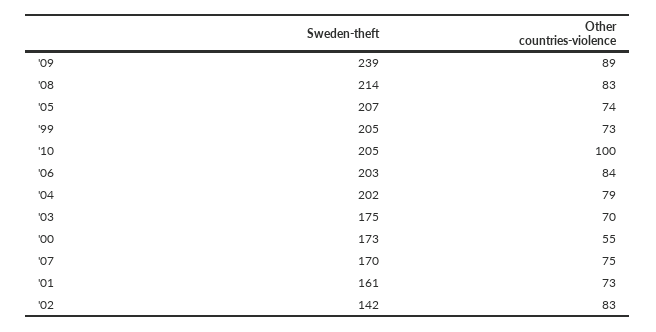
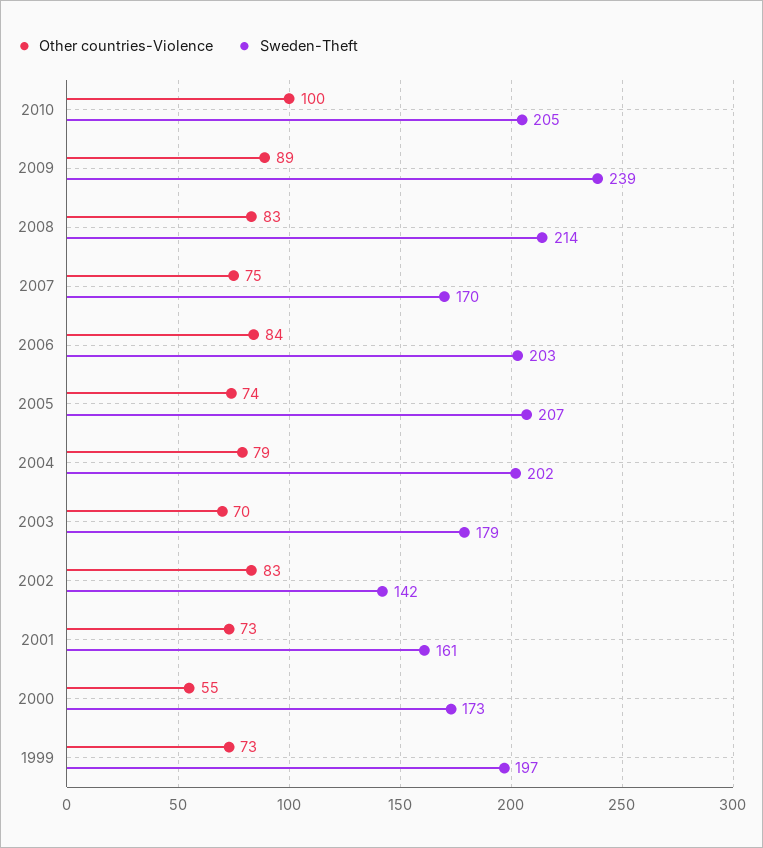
  {
    "Sweden-theft": {
      "'09": 239,
      "'08": 214,
      "'05": 207,
-     "'99": 205,
+     "'99": 197,
      "'10": 205,
      "'06": 203,
      "'04": 202,
-     "'03": 175,
+     "'03": 179,
      "'00": 173,
      "'07": 170,
      "'01": 161,
      "'02": 142
    },
    "Other countries-violence": {
      "'09": 89,
      "'08": 83,
      "'05": 74,
      "'99": 73,
      "'10": 100,
      "'06": 84,
      "'04": 79,
      "'03": 70,
      "'00": 55,
      "'07": 75,
      "'01": 73,
      "'02": 83
    }
  }

